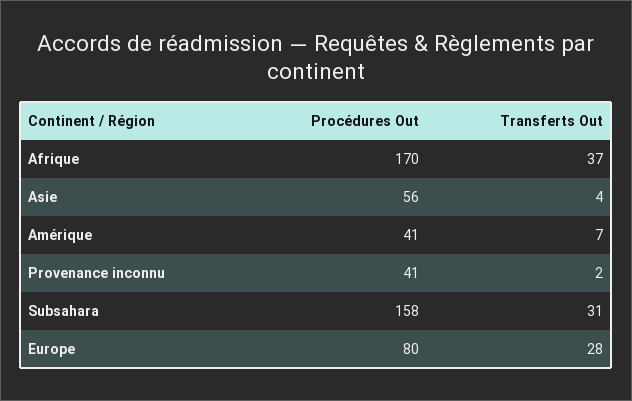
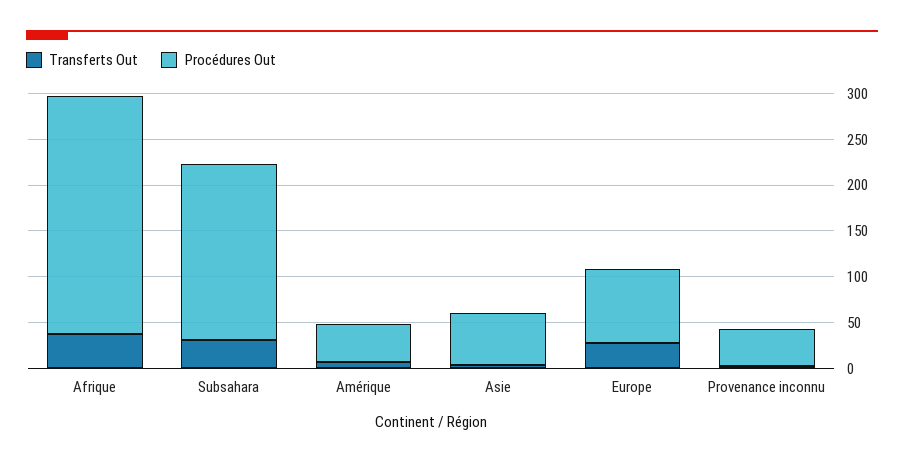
  {
    "Procédures Out": {
-     "Afrique": 170,
+     "Afrique": 260,
      "Asie": 56,
      "Amérique": 41,
      "Provenance inconnu": 41,
-     "Subsahara": 158,
+     "Subsahara": 190,
      "Europe": 80
    },
    "Transferts Out": {
      "Afrique": 37,
      "Asie": 4,
      "Amérique": 7,
      "Provenance inconnu": 2,
      "Subsahara": 31,
      "Europe": 28
    }
  }

